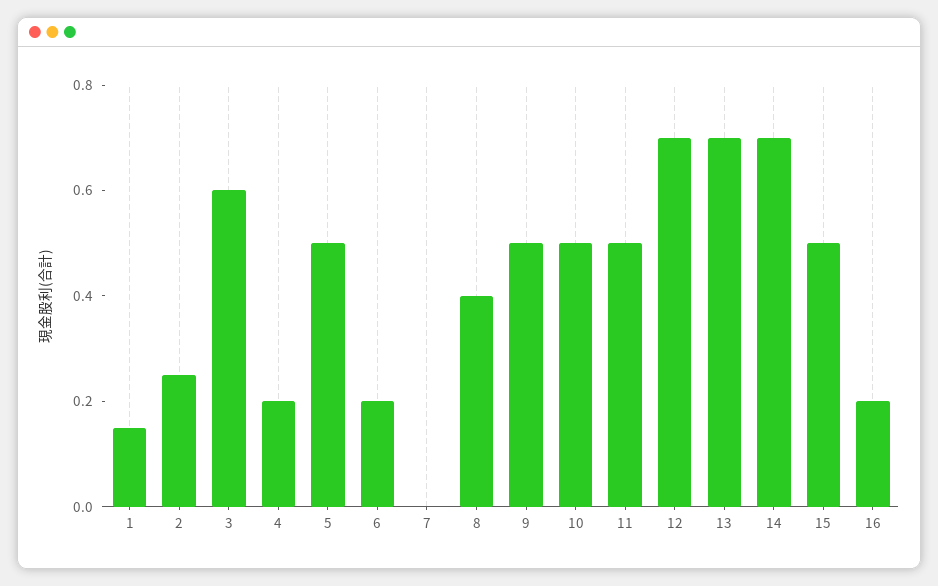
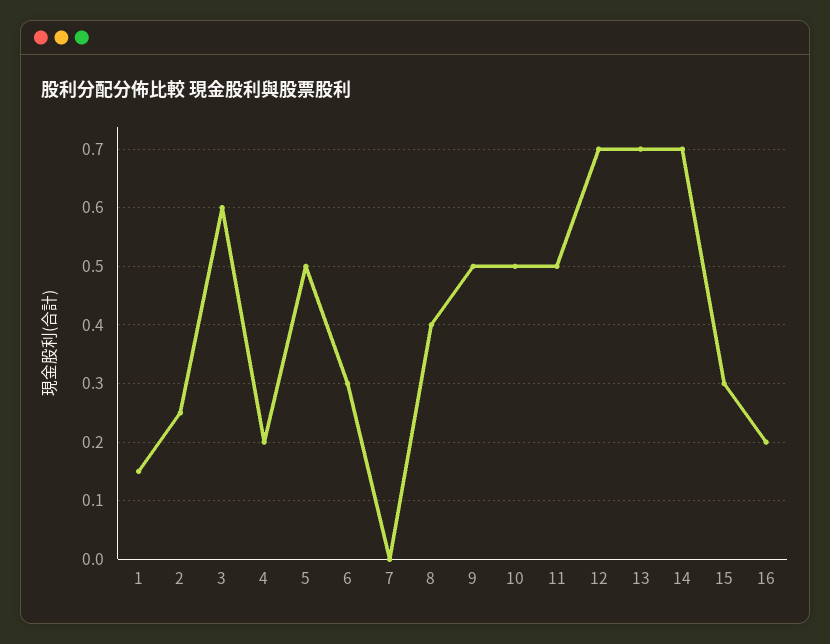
  {
    "1": 0.15,
    "2": 0.25,
    "3": 0.6,
    "4": 0.2,
    "5": 0.5,
-   "6": 0.2,
+   "6": 0.3,
    "7": 0,
    "8": 0.4,
    "9": 0.5,
    "10": 0.5,
    "11": 0.5,
    "12": 0.7,
    "13": 0.7,
    "14": 0.7,
-   "15": 0.5,
+   "15": 0.3,
    "16": 0.2
  }

